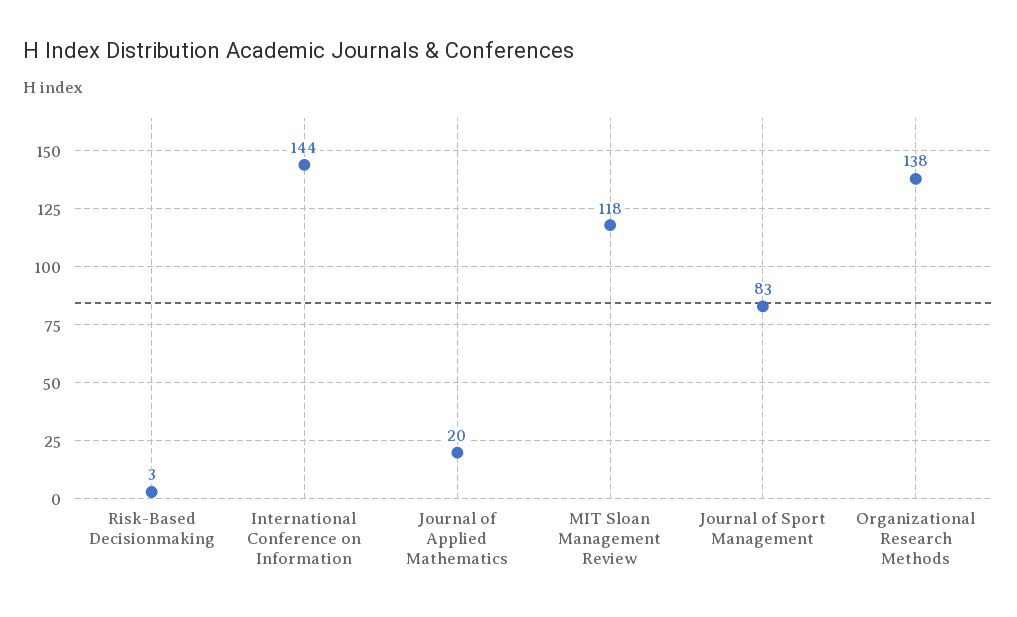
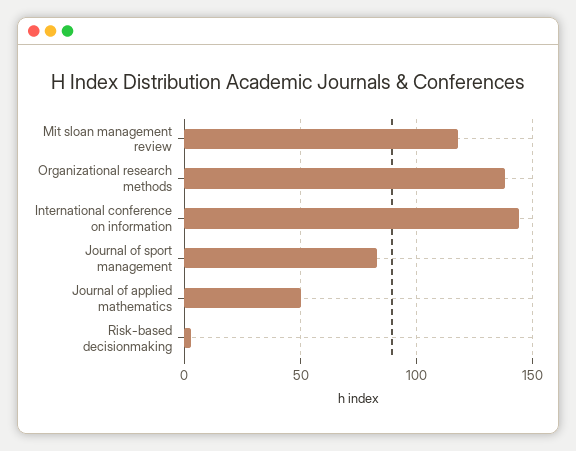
  {
    "Risk-Based Decisionmaking": 3,
    "International Conference on Information": 144,
-   "Journal of Applied Mathematics": 20,
+   "Journal of Applied Mathematics": 50,
    "MIT Sloan Management Review": 118,
    "Journal of Sport Management": 83,
    "Organizational Research Methods": 138
  }

